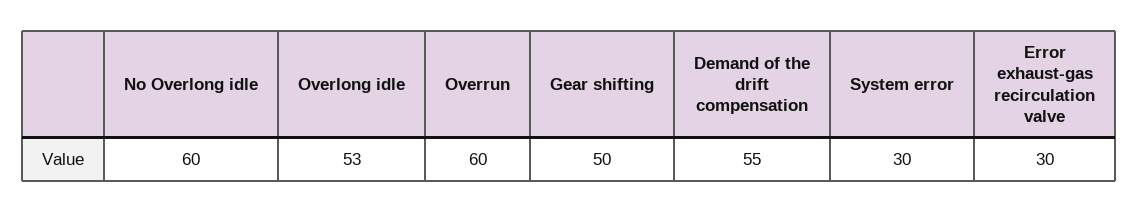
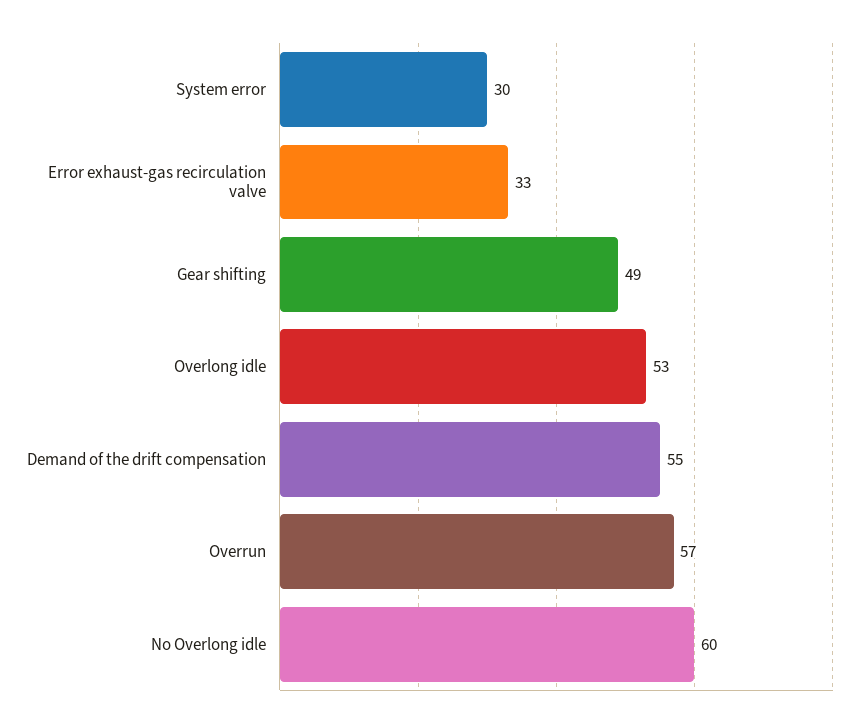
  {
    "No Overlong idle": 60,
    "Overlong idle": 53,
-   "Overrun": 60,
+   "Overrun": 57,
-   "Gear shifting": 50,
+   "Gear shifting": 49,
    "Demand of the drift compensation": 55,
    "System error": 30,
-   "Error exhaust-gas recirculation valve": 30
+   "Error exhaust-gas recirculation valve": 33
  }

